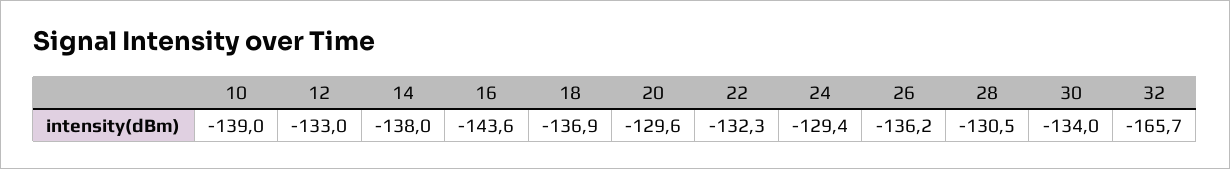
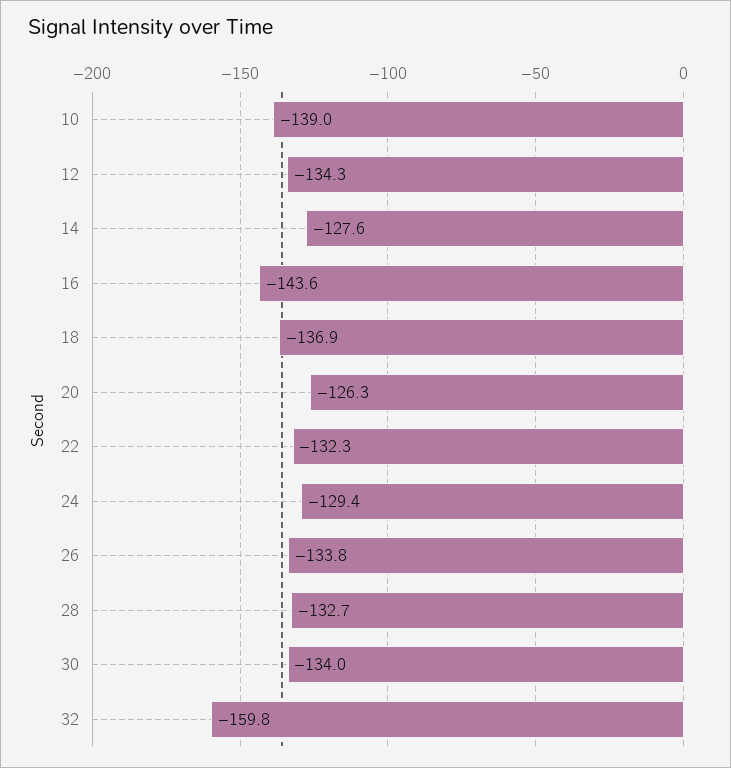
  {
    "10": -139,
-   "12": -133,
+   "12": -134.3,
-   "14": -138,
+   "14": -127.6,
    "16": -143.6,
    "18": -136.9,
-   "20": -129.6,
+   "20": -126.3,
    "22": -132.3,
    "24": -129.4,
-   "26": -136.2,
+   "26": -133.8,
-   "28": -130.5,
+   "28": -132.7,
    "30": -134,
-   "32": -165.7
+   "32": -159.8
  }

